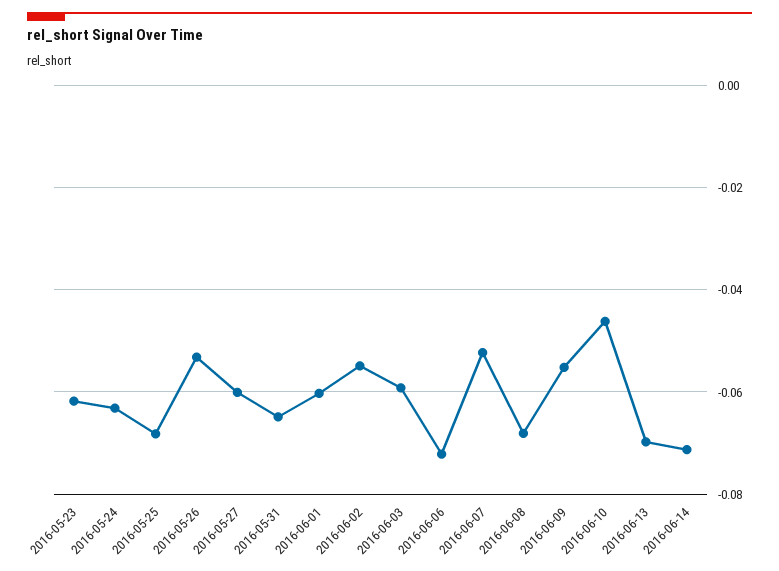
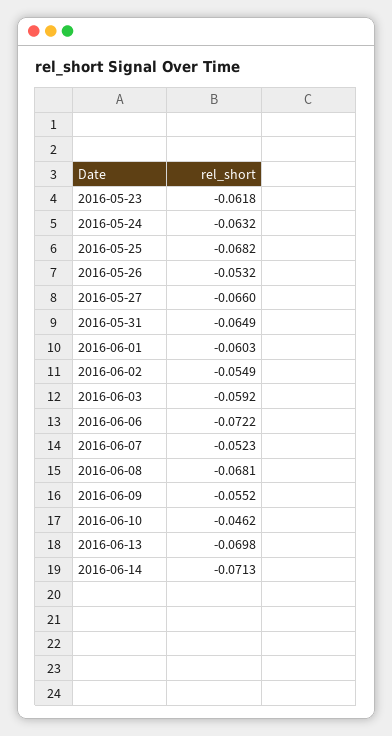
  {
    "2016-05-23": -0.0618,
    "2016-05-24": -0.0632,
    "2016-05-25": -0.0682,
    "2016-05-26": -0.0532,
-   "2016-05-27": -0.06,
+   "2016-05-27": -0.066,
    "2016-05-31": -0.0649,
    "2016-06-01": -0.0603,
    "2016-06-02": -0.0549,
    "2016-06-03": -0.0592,
    "2016-06-06": -0.0722,
    "2016-06-07": -0.0523,
    "2016-06-08": -0.0681,
    "2016-06-09": -0.0552,
    "2016-06-10": -0.0462,
    "2016-06-13": -0.0698,
    "2016-06-14": -0.0713
  }

